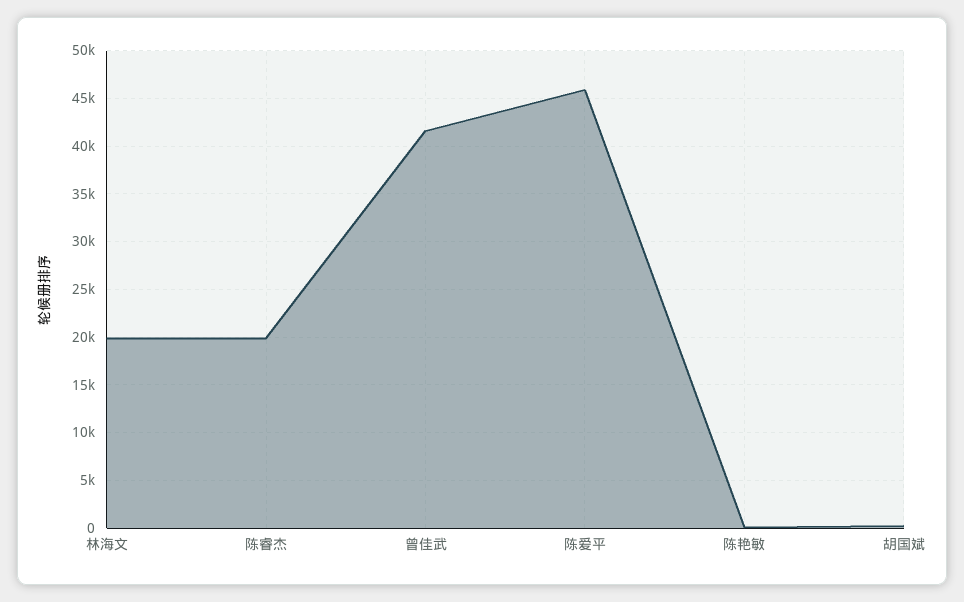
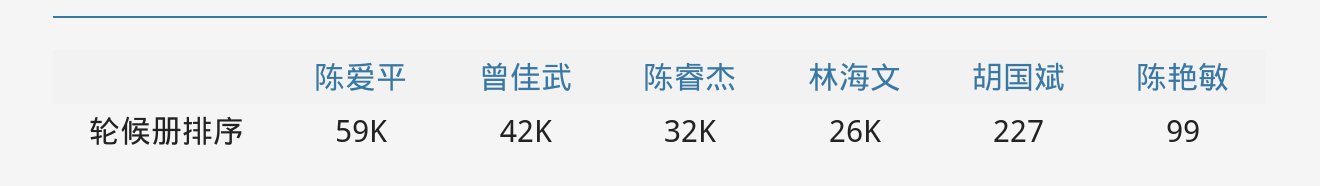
  {
-   "林海文": 20000,
+   "林海文": 26000,
-   "陈睿杰": 20000,
+   "陈睿杰": 32000,
    "曾佳武": 42000,
-   "陈爱平": 46000,
+   "陈爱平": 59000,
    "陈艳敏": 99,
    "胡国斌": 227
  }

